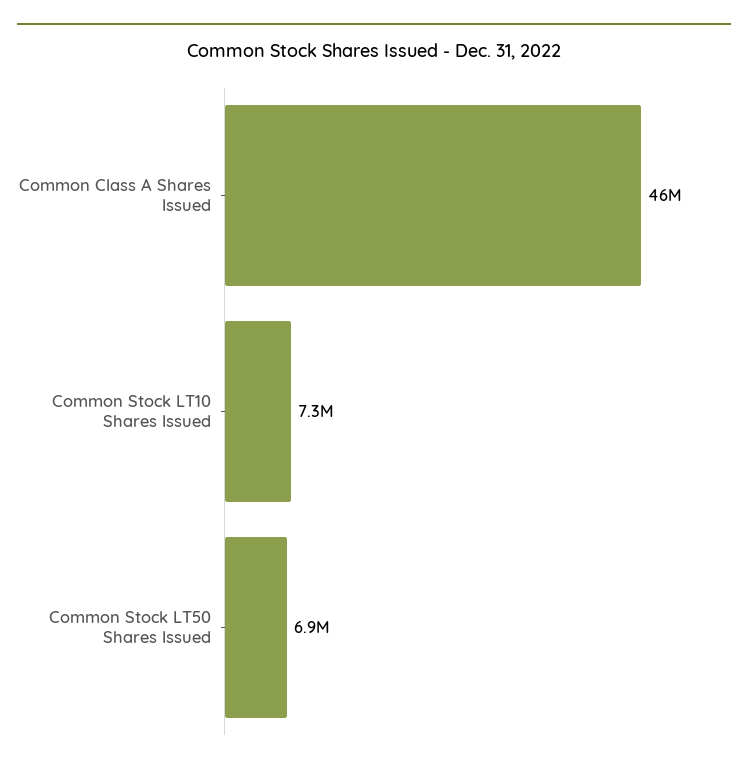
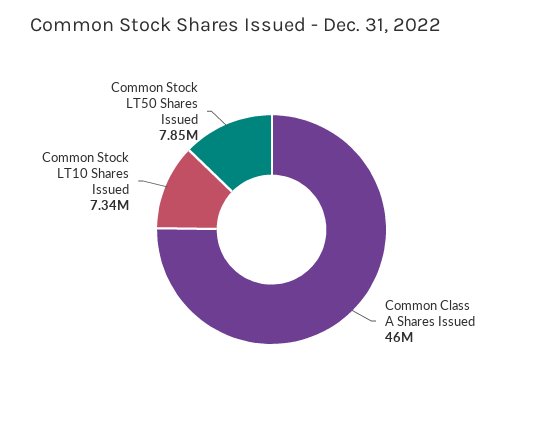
  {
    "Common Class A Shares Issued": 46000000,
    "Common Stock LT10 Shares Issued": 7340000,
-   "Common Stock LT50 Shares Issued": 6900000
+   "Common Stock LT50 Shares Issued": 7850000
  }

